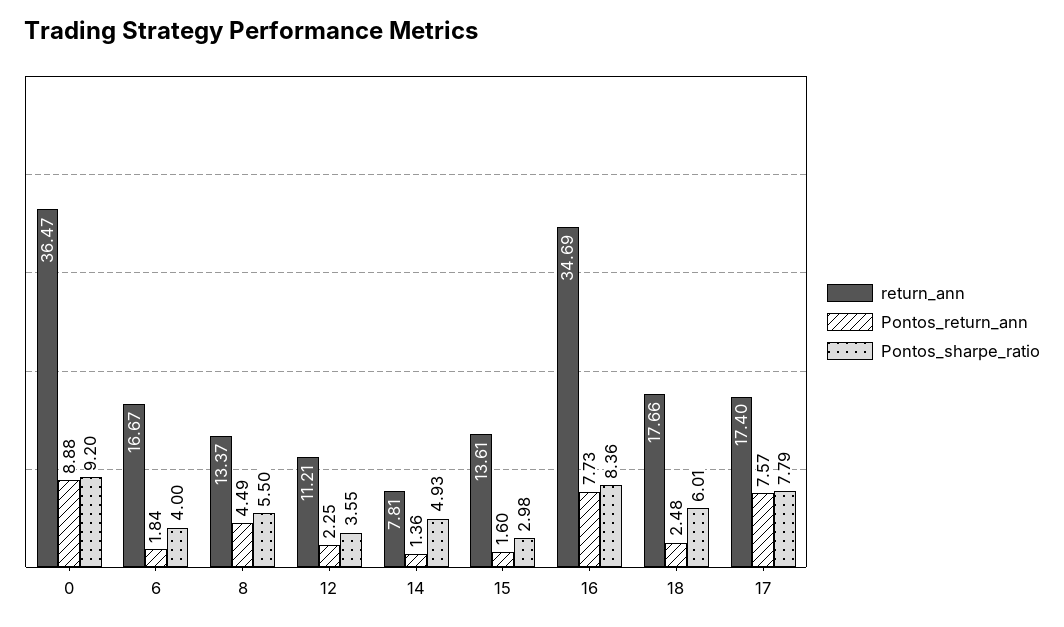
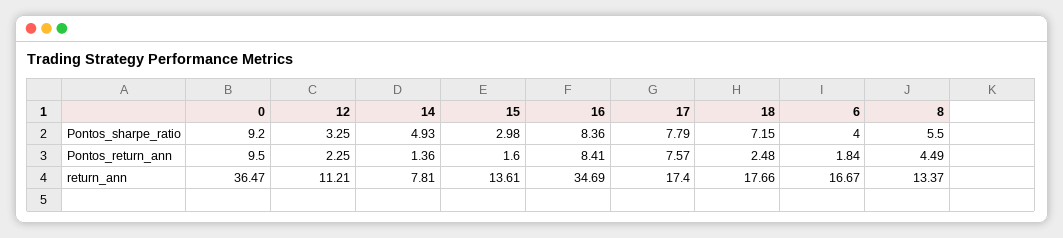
  {
    "return_ann": {
      "0": 36.47,
      "6": 16.67,
      "8": 13.37,
      "12": 11.21,
      "14": 7.81,
      "15": 13.61,
      "16": 34.69,
      "18": 17.66,
      "17": 17.4
    },
    "Pontos_return_ann": {
-     "0": 8.88,
+     "0": 9.5,
      "6": 1.84,
      "8": 4.49,
      "12": 2.25,
      "14": 1.36,
      "15": 1.6,
-     "16": 7.73,
+     "16": 8.41,
      "18": 2.48,
      "17": 7.57
    },
    "Pontos_sharpe_ratio": {
      "0": 9.2,
      "6": 4,
      "8": 5.5,
-     "12": 3.55,
+     "12": 3.25,
      "14": 4.93,
      "15": 2.98,
      "16": 8.36,
-     "18": 6.01,
+     "18": 7.15,
      "17": 7.79
    }
  }

